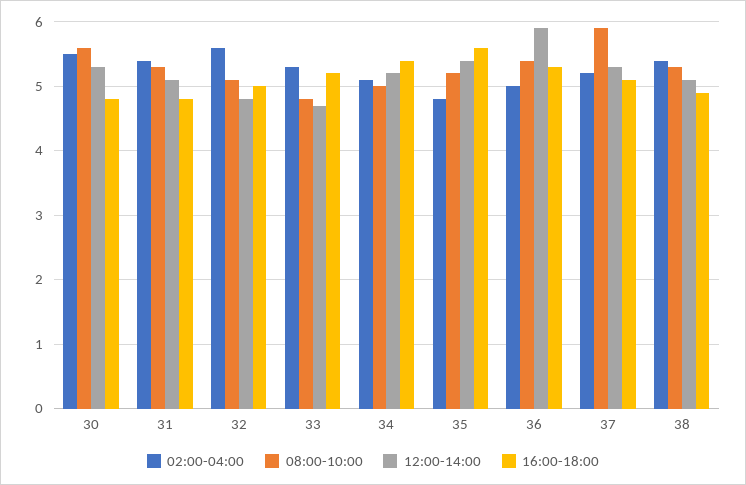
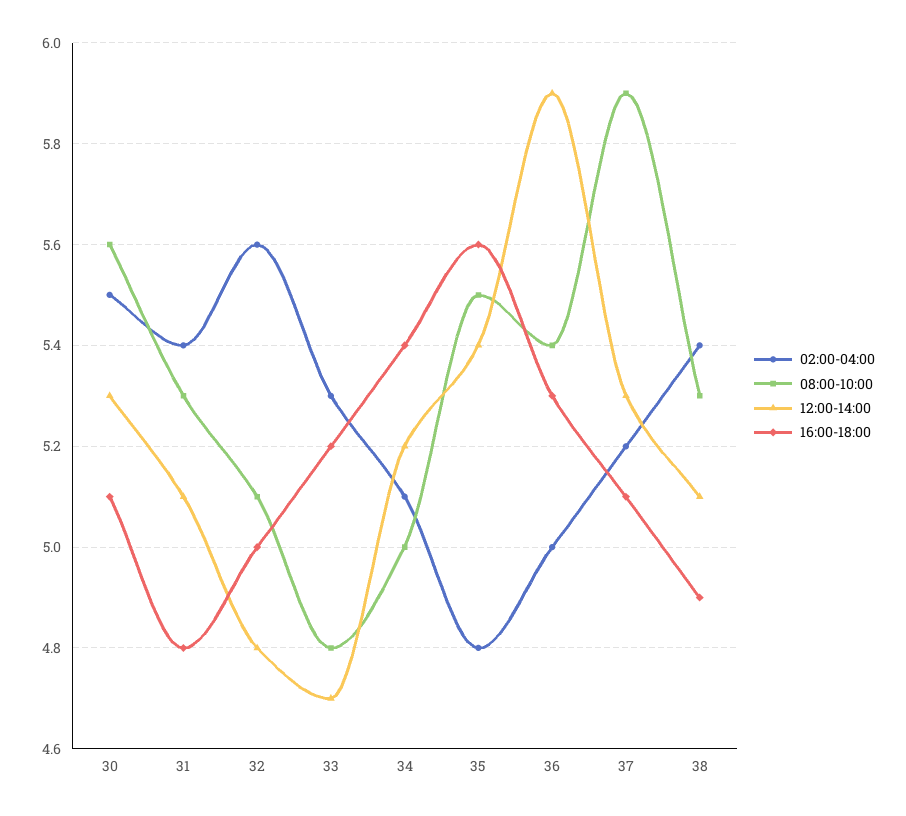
  {
    "02:00-04:00": {
      "30": 5.5,
      "31": 5.4,
      "32": 5.6,
      "33": 5.3,
      "34": 5.1,
      "35": 4.8,
      "36": 5,
      "37": 5.2,
      "38": 5.4
    },
    "08:00-10:00": {
      "30": 5.6,
      "31": 5.3,
      "32": 5.1,
      "33": 4.8,
      "34": 5,
-     "35": 5.2,
+     "35": 5.5,
      "36": 5.4,
      "37": 5.9,
      "38": 5.3
    },
    "12:00-14:00": {
      "30": 5.3,
      "31": 5.1,
      "32": 4.8,
      "33": 4.7,
      "34": 5.2,
      "35": 5.4,
      "36": 5.9,
      "37": 5.3,
      "38": 5.1
    },
    "16:00-18:00": {
-     "30": 4.8,
+     "30": 5.1,
      "31": 4.8,
      "32": 5,
      "33": 5.2,
      "34": 5.4,
      "35": 5.6,
      "36": 5.3,
      "37": 5.1,
      "38": 4.9
    }
  }

